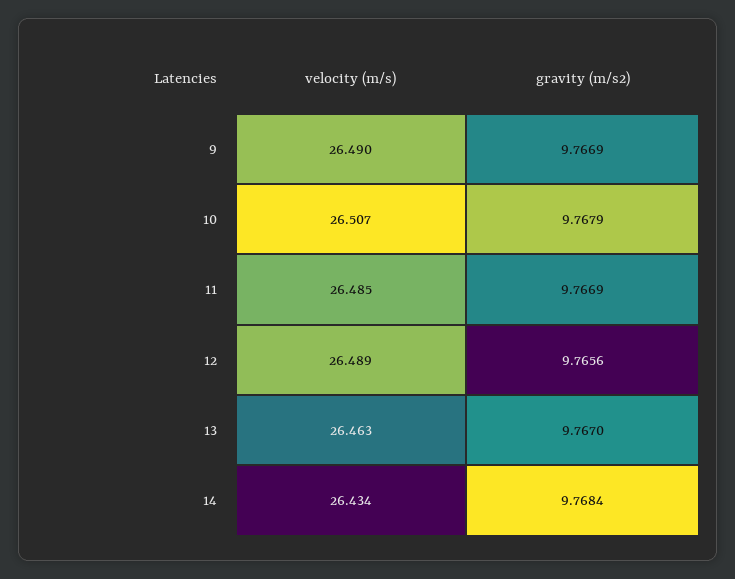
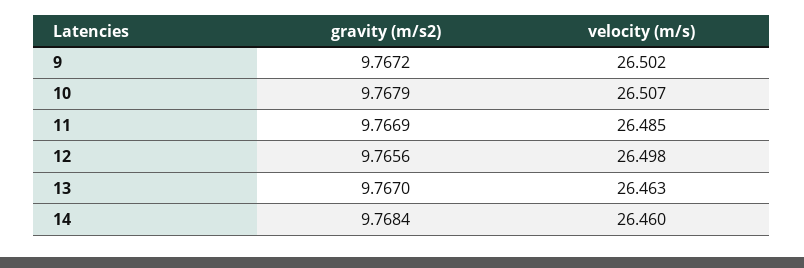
  {
    "velocity (m/s)": {
-     "9": 26.49,
+     "9": 26.502,
      "10": 26.507,
      "11": 26.485,
-     "12": 26.489,
+     "12": 26.498,
      "13": 26.463,
-     "14": 26.434
+     "14": 26.46
    },
    "gravity (m/s2)": {
-     "9": 9.7669,
+     "9": 9.7672,
      "10": 9.7679,
      "11": 9.7669,
      "12": 9.7656,
      "13": 9.767,
      "14": 9.7684
    }
  }

